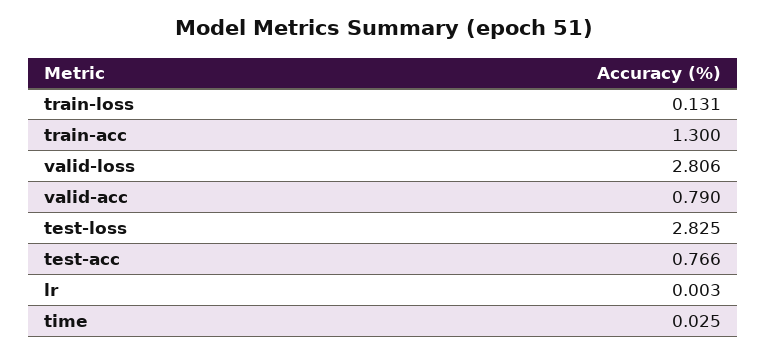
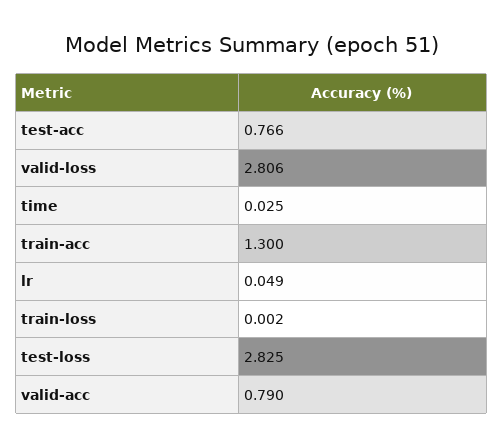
  {
-   "train-loss": 0.131,
+   "train-loss": 0.002,
    "train-acc": 1.3,
    "valid-loss": 2.806,
    "valid-acc": 0.79,
    "test-loss": 2.825,
    "test-acc": 0.766,
-   "lr": 0.003,
+   "lr": 0.049,
    "time": 0.025
  }

